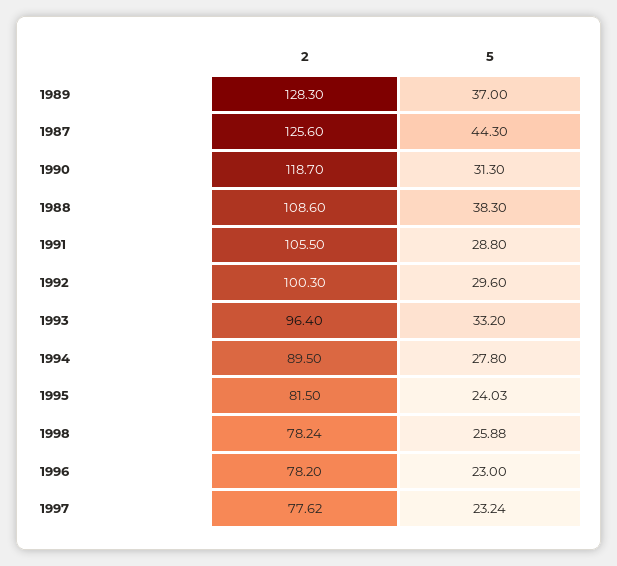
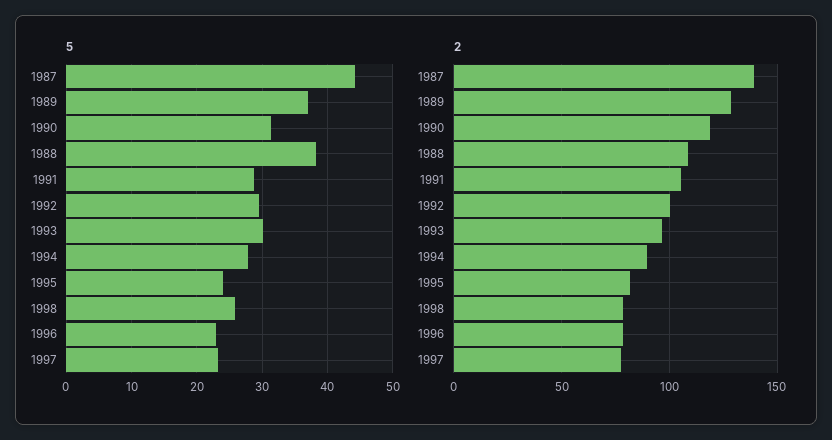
  {
    "2": {
      "1989": 128.3,
-     "1987": 125.6,
+     "1987": 140,
      "1990": 118.7,
      "1988": 108.6,
      "1991": 105.5,
      "1992": 100.3,
      "1993": 96.4,
      "1994": 89.5,
      "1995": 81.5,
      "1998": 78.24,
      "1996": 78.2,
      "1997": 77.62
    },
    "5": {
      "1989": 37,
      "1987": 44.3,
      "1990": 31.3,
      "1988": 38.3,
      "1991": 28.8,
      "1992": 29.6,
-     "1993": 33.2,
+     "1993": 30,
      "1994": 27.8,
      "1995": 24.03,
      "1998": 25.88,
      "1996": 23,
      "1997": 23.24
    }
  }

